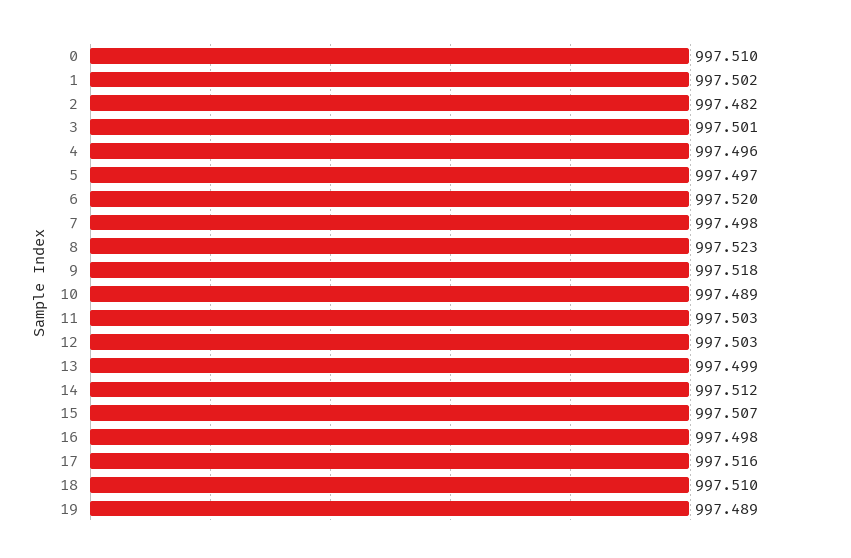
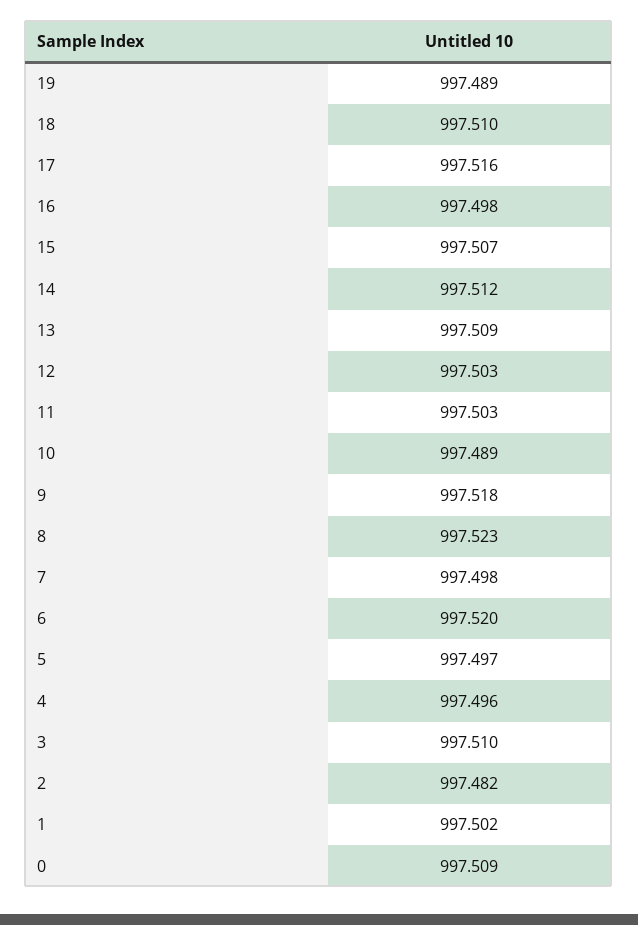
  {
-   "0": 997.51,
+   "0": 997.509,
    "1": 997.502,
    "2": 997.482,
-   "3": 997.501,
+   "3": 997.51,
    "4": 997.496,
    "5": 997.497,
    "6": 997.52,
    "7": 997.498,
    "8": 997.523,
    "9": 997.518,
    "10": 997.489,
    "11": 997.503,
    "12": 997.503,
-   "13": 997.499,
+   "13": 997.509,
    "14": 997.512,
    "15": 997.507,
    "16": 997.498,
    "17": 997.516,
    "18": 997.51,
    "19": 997.489
  }

